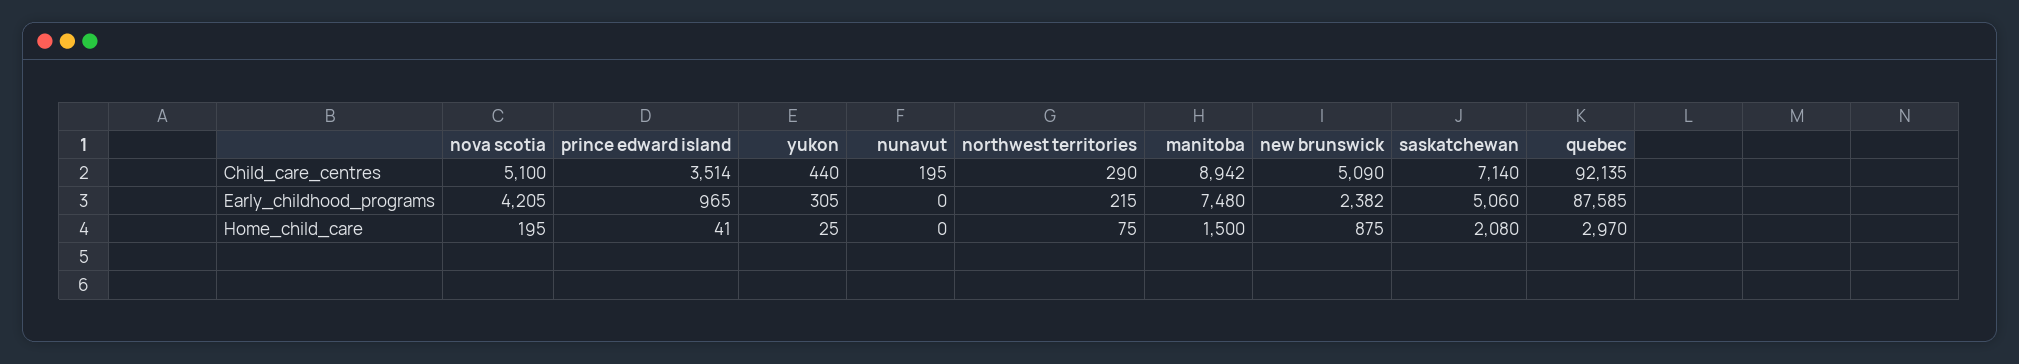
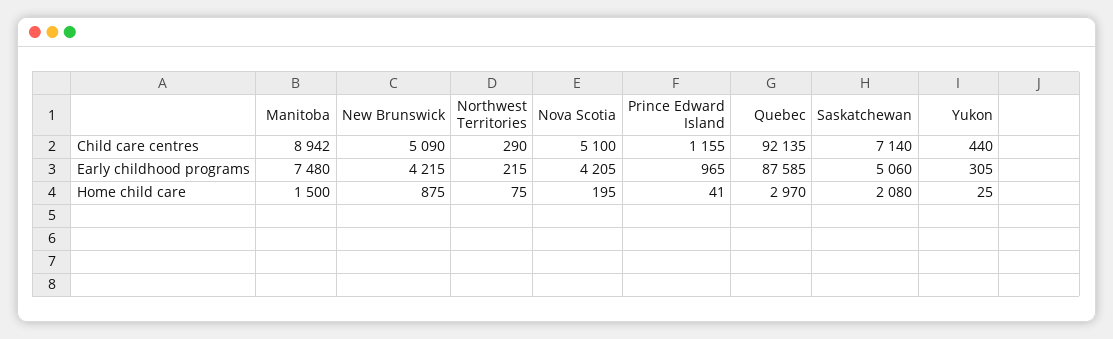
  {
    "nova scotia": {
      "Child_care_centres": 5100,
      "Early_childhood_programs": 4205,
      "Home_child_care": 195
    },
    "prince edward island": {
-     "Child_care_centres": 3514,
+     "Child_care_centres": 1155,
      "Early_childhood_programs": 965,
      "Home_child_care": 41
    },
    "yukon": {
      "Child_care_centres": 440,
      "Early_childhood_programs": 305,
      "Home_child_care": 25
    },
-   "nunavut": {
-     "Child_care_centres": 195,
-     "Early_childhood_programs": 0,
-     "Home_child_care": 0
-   },
    "northwest territories": {
      "Child_care_centres": 290,
      "Early_childhood_programs": 215,
      "Home_child_care": 75
    },
    "manitoba": {
      "Child_care_centres": 8942,
      "Early_childhood_programs": 7480,
      "Home_child_care": 1500
    },
    "new brunswick": {
      "Child_care_centres": 5090,
-     "Early_childhood_programs": 2382,
+     "Early_childhood_programs": 4215,
      "Home_child_care": 875
    },
    "saskatchewan": {
      "Child_care_centres": 7140,
      "Early_childhood_programs": 5060,
      "Home_child_care": 2080
    },
    "quebec": {
      "Child_care_centres": 92135,
      "Early_childhood_programs": 87585,
      "Home_child_care": 2970
    }
  }

